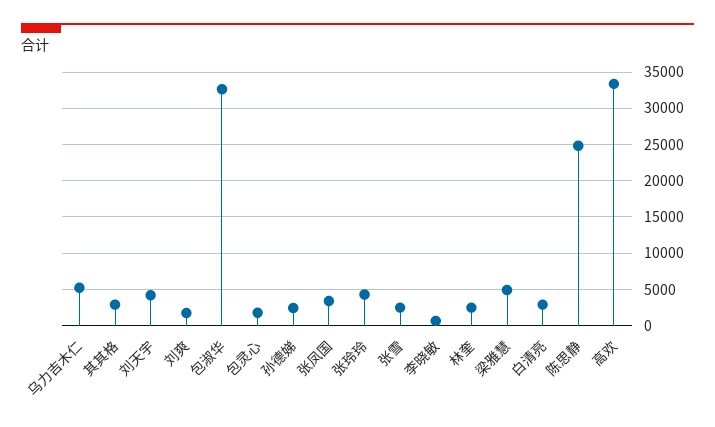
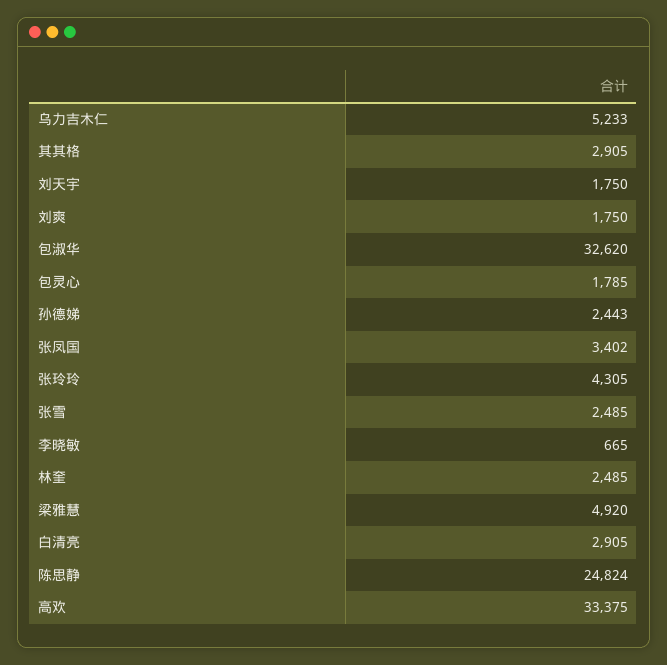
  {
    "乌力吉木仁": 5233,
    "其其格": 2905,
-   "刘天宇": 4000,
+   "刘天宇": 1750,
    "刘爽": 1750,
    "包淑华": 32620,
    "包灵心": 1785,
    "孙德娣": 2443,
    "张凤国": 3402,
    "张玲玲": 4305,
    "张雪": 2485,
    "李晓敏": 665,
    "林奎": 2485,
    "梁雅慧": 4920,
    "白清亮": 2905,
    "陈思静": 24824,
    "高欢": 33375
  }

